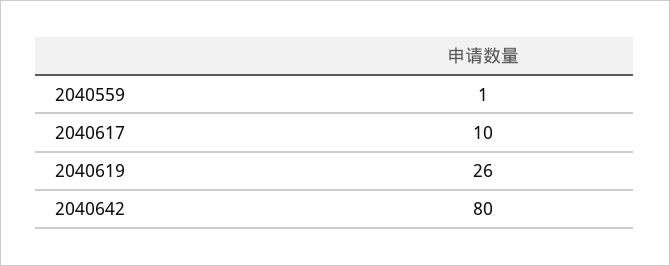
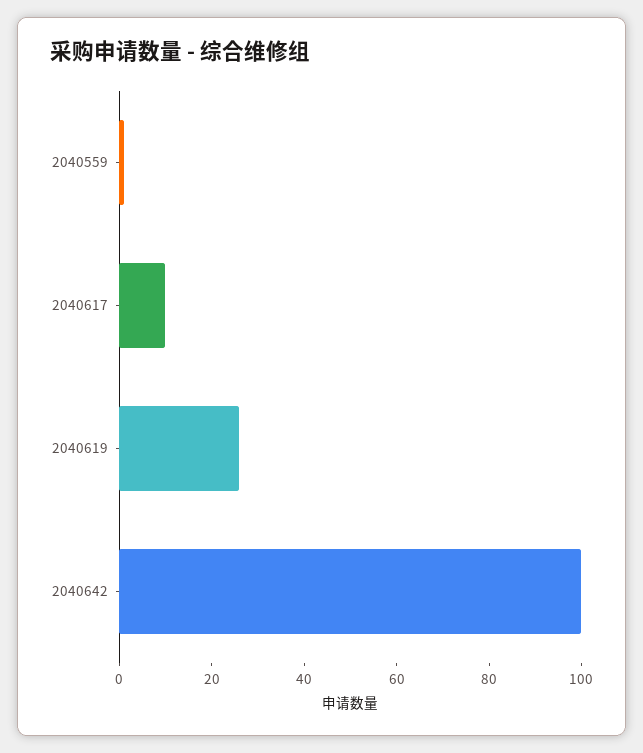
  {
    "2040559": 1,
    "2040617": 10,
    "2040619": 26,
-   "2040642": 80
+   "2040642": 100
  }

